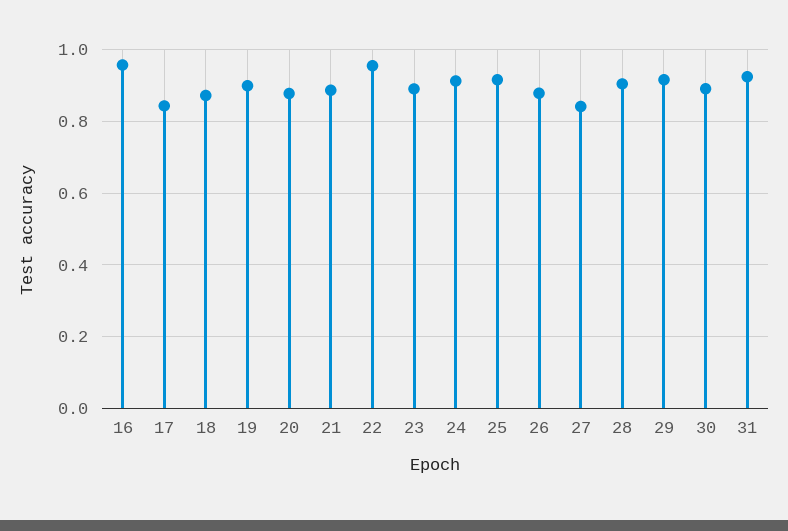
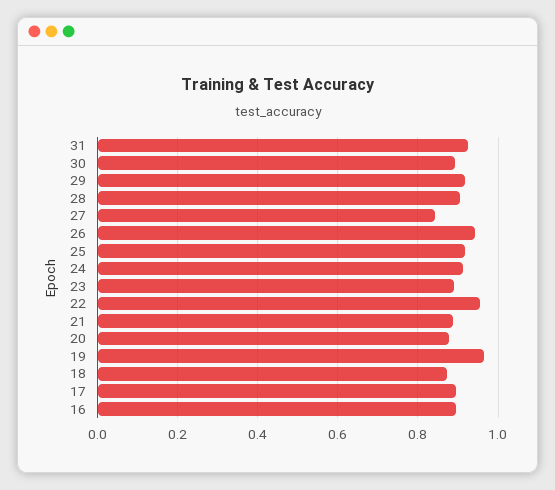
  {
-   "16": 0.96,
+   "16": 0.9,
-   "17": 0.84,
+   "17": 0.9,
    "18": 0.88,
-   "19": 0.9,
+   "19": 0.96,
    "20": 0.88,
    "21": 0.88,
    "22": 0.96,
    "23": 0.9,
    "24": 0.92,
    "25": 0.92,
-   "26": 0.88,
+   "26": 0.94,
    "27": 0.84,
    "28": 0.9,
    "29": 0.92,
    "30": 0.9,
    "31": 0.92
  }

